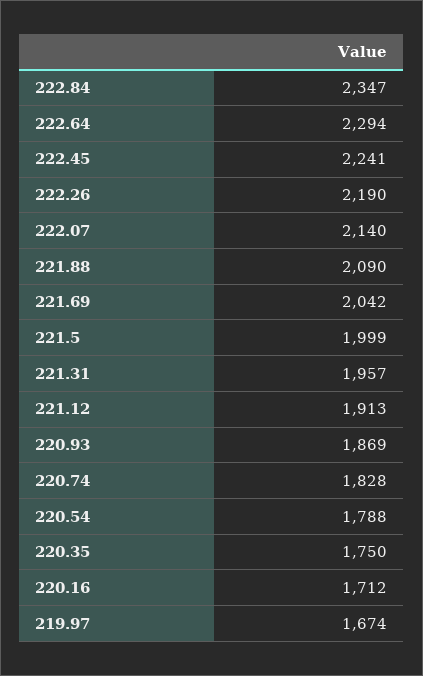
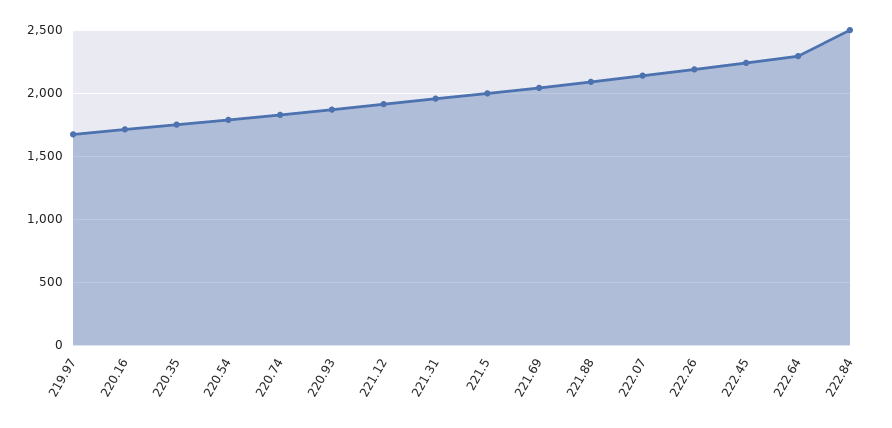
  {
-   "222.84": 2347,
+   "222.84": 2500,
    "222.64": 2294,
    "222.45": 2241,
    "222.26": 2190,
    "222.07": 2140,
    "221.88": 2090,
    "221.69": 2042,
    "221.5": 1999,
    "221.31": 1957,
    "221.12": 1913,
    "220.93": 1869,
    "220.74": 1828,
    "220.54": 1788,
    "220.35": 1750,
    "220.16": 1712,
    "219.97": 1674
  }

